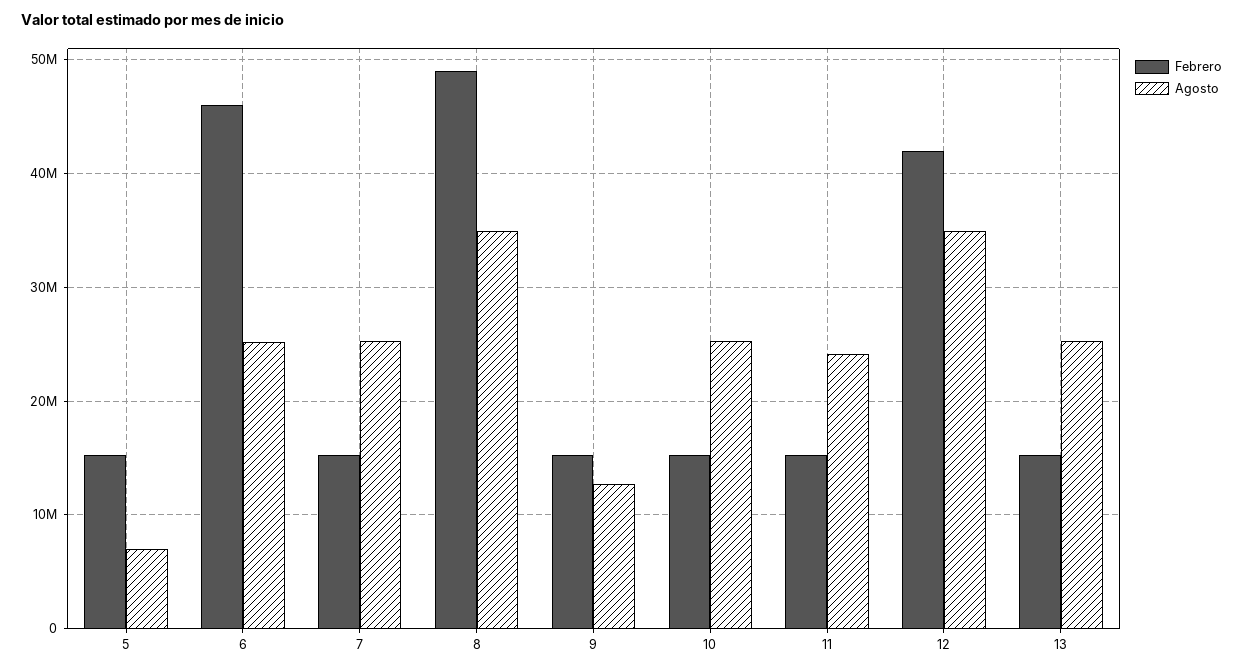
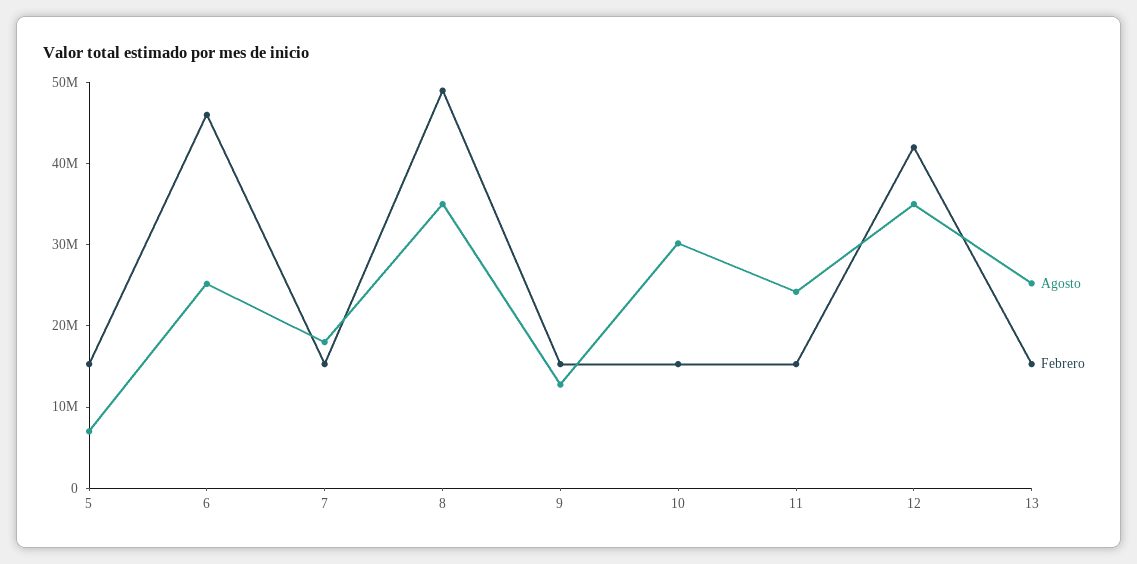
  {
    "Febrero": {
      "5": 15000000,
      "6": 46000000,
      "7": 15000000,
      "8": 49000000,
      "9": 15000000,
      "10": 15000000,
      "11": 15000000,
      "12": 42000000,
      "13": 15000000
    },
    "Agosto": {
      "5": 7000000,
      "6": 25000000,
-     "7": 25000000,
+     "7": 18000000,
      "8": 35000000,
      "9": 13000000,
-     "10": 25000000,
+     "10": 30000000,
      "11": 24000000,
      "12": 35000000,
      "13": 25000000
    }
  }

